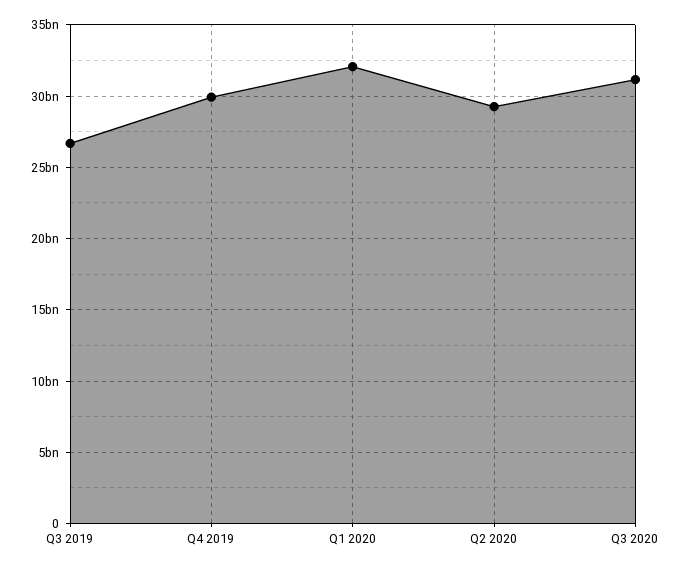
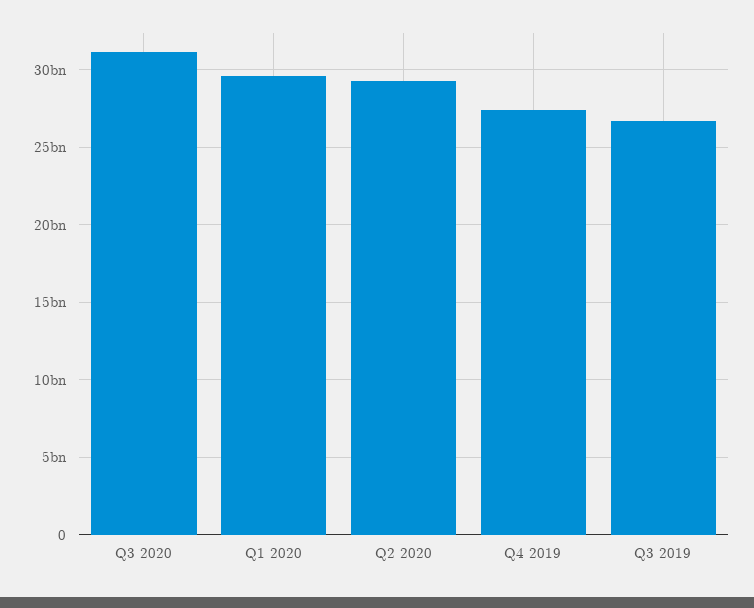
  {
    "Q3 2019": 26500000000,
-   "Q4 2019": 30000000000,
+   "Q4 2019": 27500000000,
-   "Q1 2020": 32000000000,
+   "Q1 2020": 29500000000,
    "Q2 2020": 29500000000,
    "Q3 2020": 31000000000
  }

